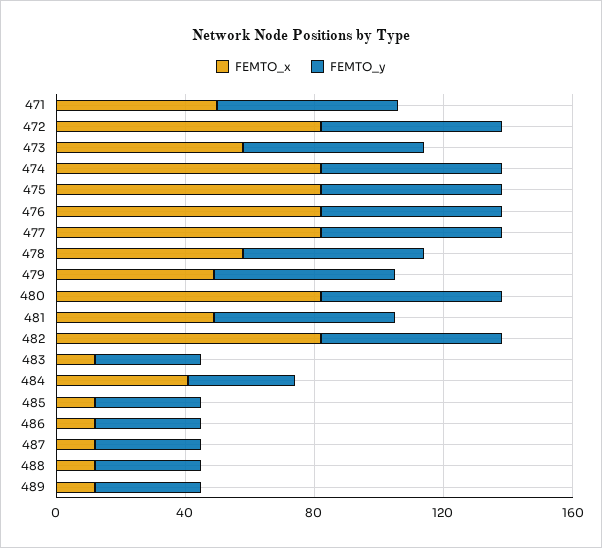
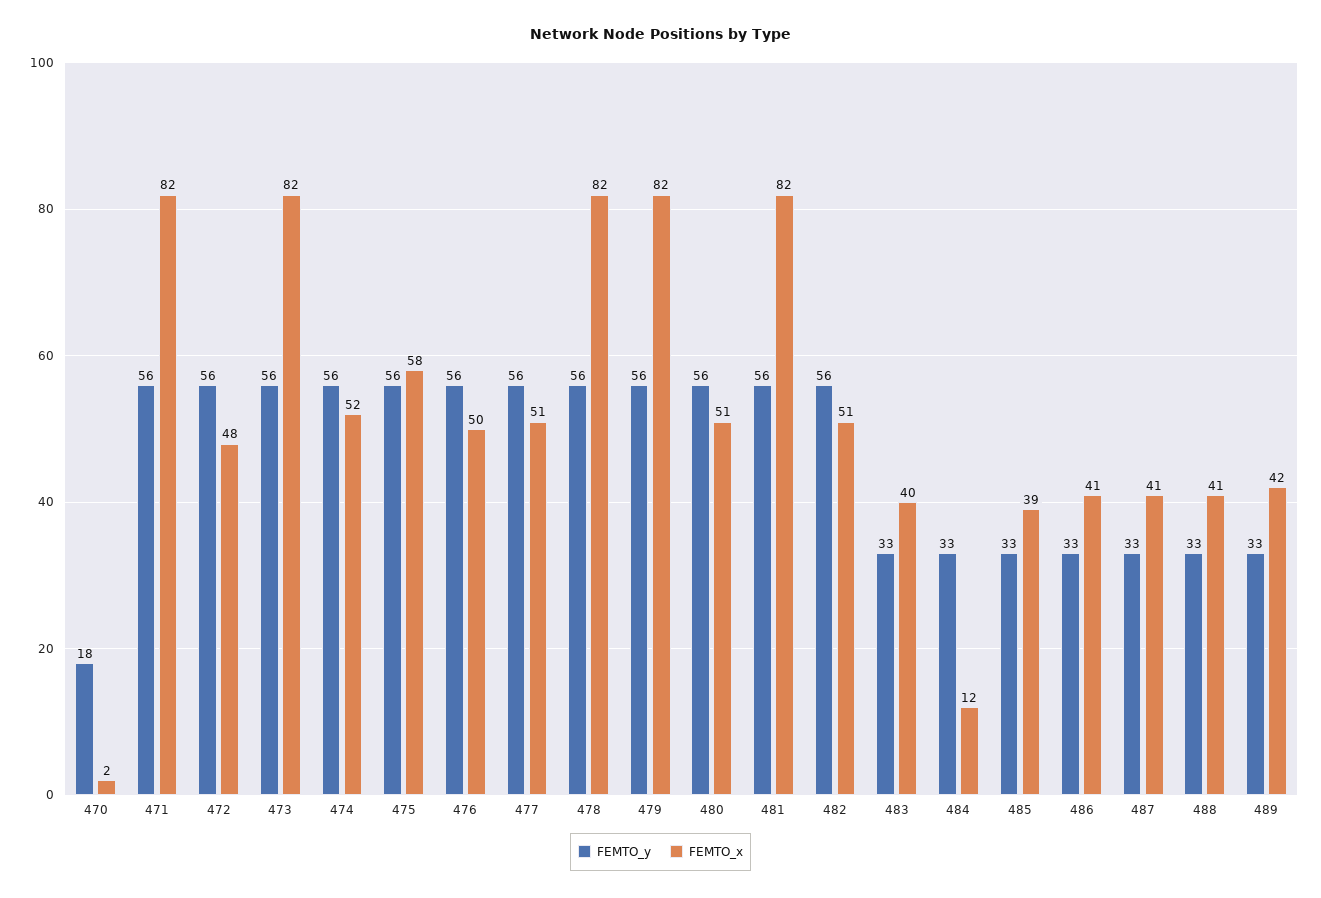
  {
    "FEMTO_x": {
-     "471": 50,
+     "471": 82,
-     "472": 80,
+     "472": 48,
-     "473": 60,
+     "473": 82,
-     "474": 80,
+     "474": 52,
-     "475": 80,
+     "475": 58,
-     "476": 80,
+     "476": 50,
-     "477": 80,
+     "477": 51,
-     "478": 60,
+     "478": 82,
-     "479": 50,
+     "479": 82,
-     "480": 80,
+     "480": 51,
-     "481": 50,
+     "481": 82,
-     "482": 80,
+     "482": 51,
-     "483": 10,
+     "483": 40,
-     "484": 40,
+     "484": 12,
-     "485": 10,
+     "485": 39,
-     "486": 10,
+     "486": 41,
-     "487": 10,
+     "487": 41,
-     "488": 10,
+     "488": 41,
-     "489": 10
+     "489": 42,
+     "470": 2
    },
    "FEMTO_y": {
      "471": 56,
      "472": 56,
      "473": 56,
      "474": 56,
      "475": 56,
      "476": 56,
      "477": 56,
      "478": 56,
      "479": 56,
      "480": 56,
      "481": 56,
      "482": 56,
      "483": 33,
      "484": 33,
      "485": 33,
      "486": 33,
      "487": 33,
      "488": 33,
-     "489": 33
+     "489": 33,
+     "470": 18
    }
  }

